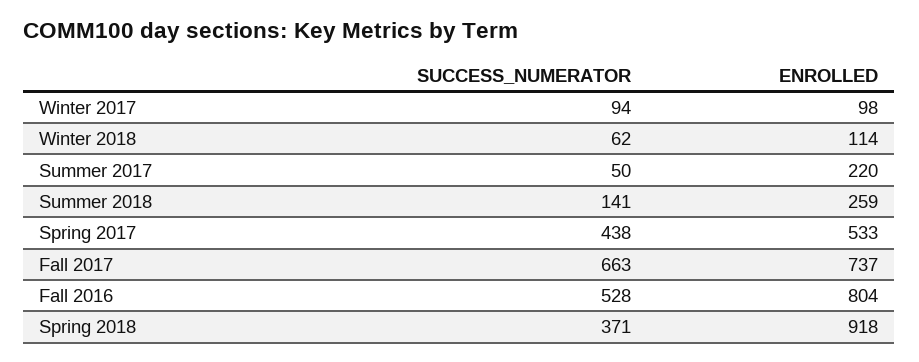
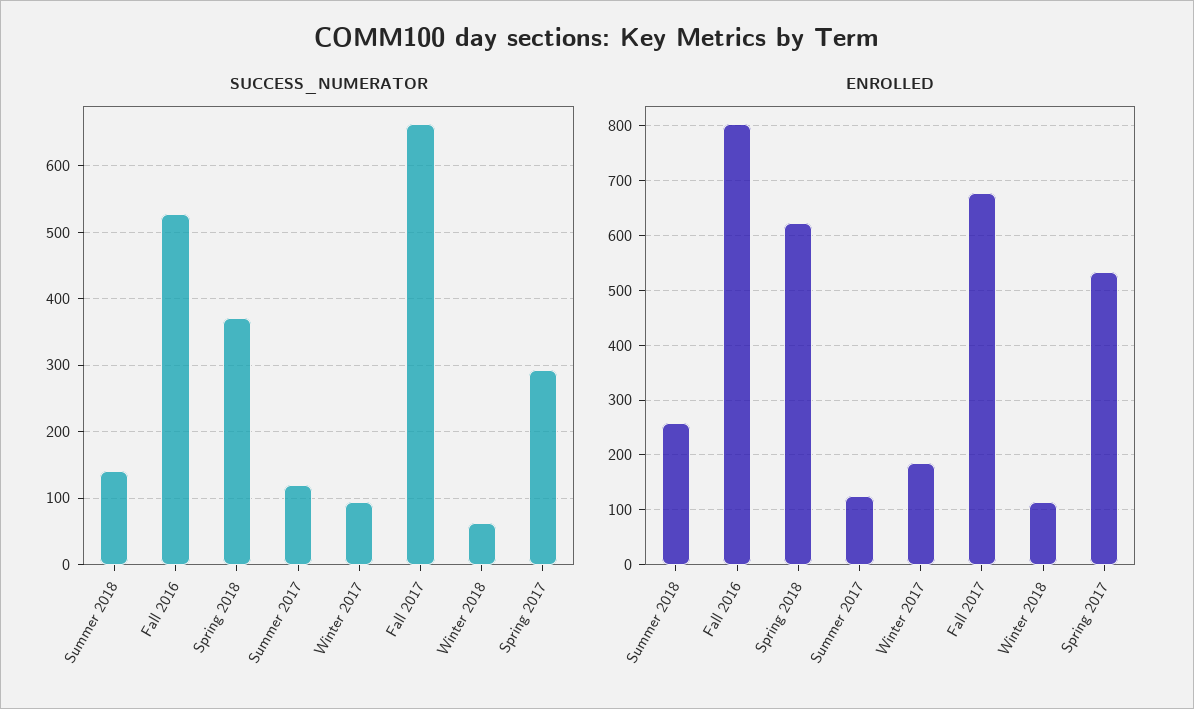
  {
    "SUCCESS_NUMERATOR": {
      "Winter 2017": 94,
      "Winter 2018": 62,
-     "Summer 2017": 50,
+     "Summer 2017": 120,
      "Summer 2018": 141,
-     "Spring 2017": 438,
+     "Spring 2017": 290,
      "Fall 2017": 663,
      "Fall 2016": 528,
      "Spring 2018": 371
    },
    "ENROLLED": {
-     "Winter 2017": 98,
+     "Winter 2017": 180,
      "Winter 2018": 114,
-     "Summer 2017": 220,
+     "Summer 2017": 120,
      "Summer 2018": 259,
      "Spring 2017": 533,
-     "Fall 2017": 737,
+     "Fall 2017": 680,
      "Fall 2016": 804,
-     "Spring 2018": 918
+     "Spring 2018": 620
    }
  }

